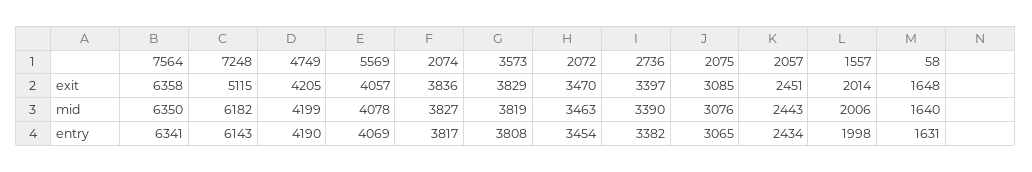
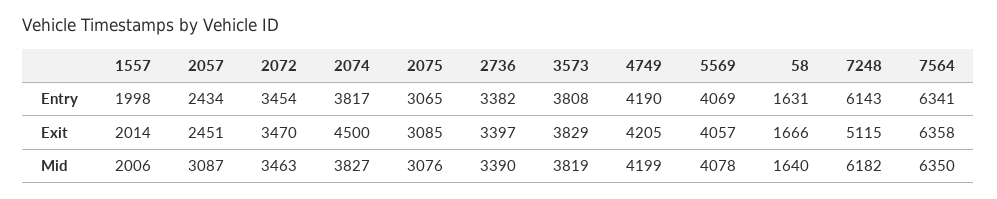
  {
    "7564": {
      "exit": 6358,
      "mid": 6350,
      "entry": 6341
    },
    "7248": {
      "exit": 5115,
      "mid": 6182,
      "entry": 6143
    },
    "4749": {
      "exit": 4205,
      "mid": 4199,
      "entry": 4190
    },
    "5569": {
      "exit": 4057,
      "mid": 4078,
      "entry": 4069
    },
    "2074": {
-     "exit": 3836,
+     "exit": 4500,
      "mid": 3827,
      "entry": 3817
    },
    "3573": {
      "exit": 3829,
      "mid": 3819,
      "entry": 3808
    },
    "2072": {
      "exit": 3470,
      "mid": 3463,
      "entry": 3454
    },
    "2736": {
      "exit": 3397,
      "mid": 3390,
      "entry": 3382
    },
    "2075": {
      "exit": 3085,
      "mid": 3076,
      "entry": 3065
    },
    "2057": {
      "exit": 2451,
-     "mid": 2443,
+     "mid": 3087,
      "entry": 2434
    },
    "1557": {
      "exit": 2014,
      "mid": 2006,
      "entry": 1998
    },
    "58": {
-     "exit": 1648,
+     "exit": 1666,
      "mid": 1640,
      "entry": 1631
    }
  }

